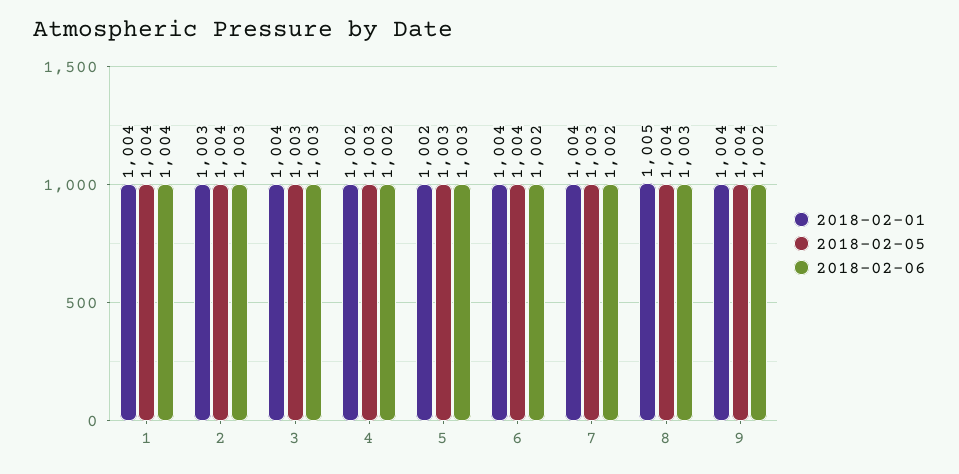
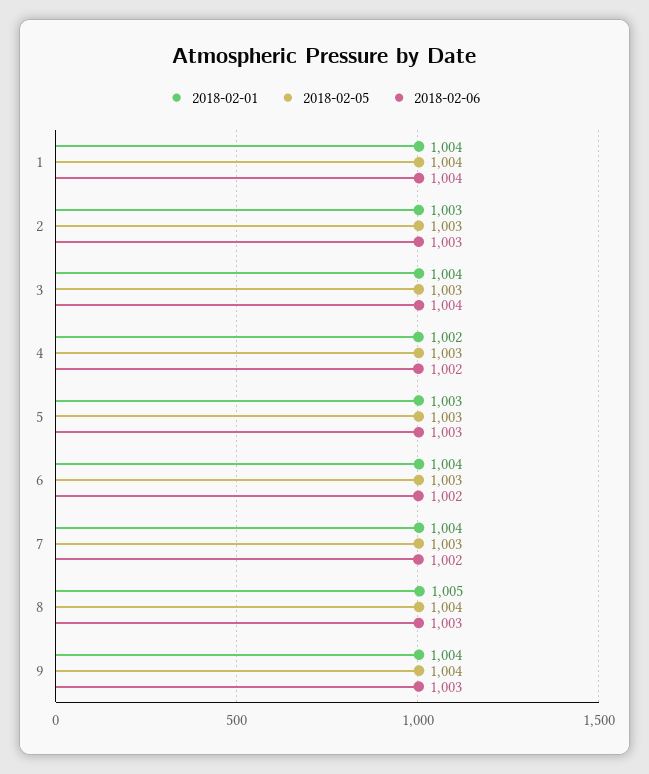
  {
    "2018-02-01": {
      "1": 1004,
      "2": 1003,
      "3": 1004,
      "4": 1002,
-     "5": 1002,
+     "5": 1003,
      "6": 1004,
      "7": 1004,
      "8": 1005,
      "9": 1004
    },
    "2018-02-05": {
      "1": 1004,
-     "2": 1004,
+     "2": 1003,
      "3": 1003,
      "4": 1003,
      "5": 1003,
-     "6": 1004,
+     "6": 1003,
      "7": 1003,
      "8": 1004,
      "9": 1004
    },
    "2018-02-06": {
      "1": 1004,
      "2": 1003,
-     "3": 1003,
+     "3": 1004,
      "4": 1002,
      "5": 1003,
      "6": 1002,
      "7": 1002,
      "8": 1003,
-     "9": 1002
+     "9": 1003
    }
  }

